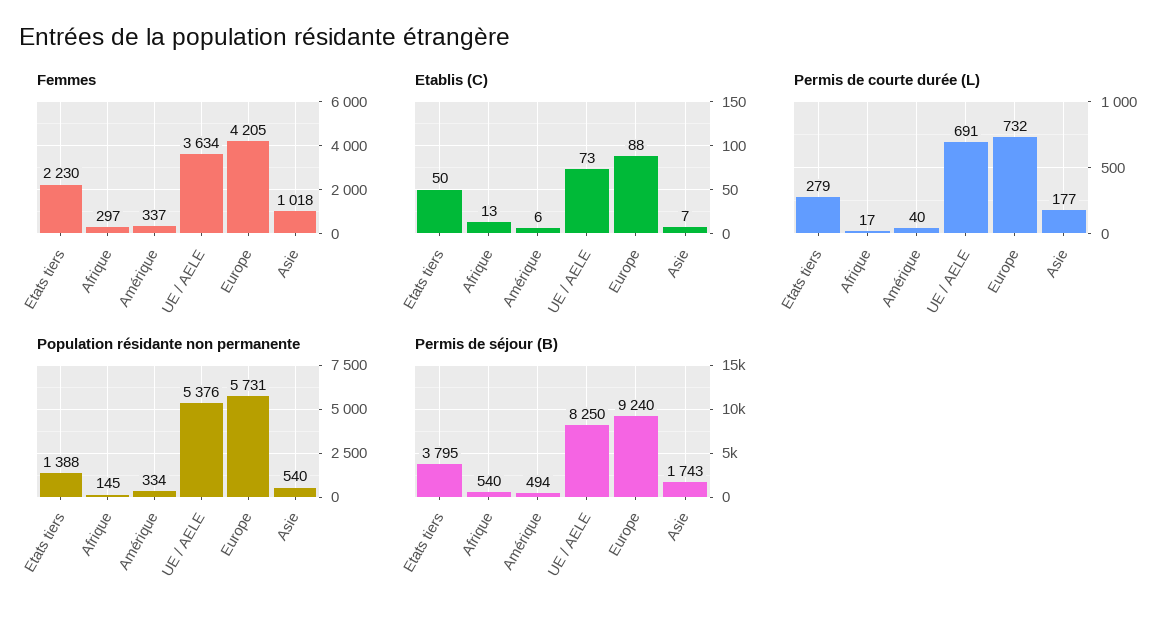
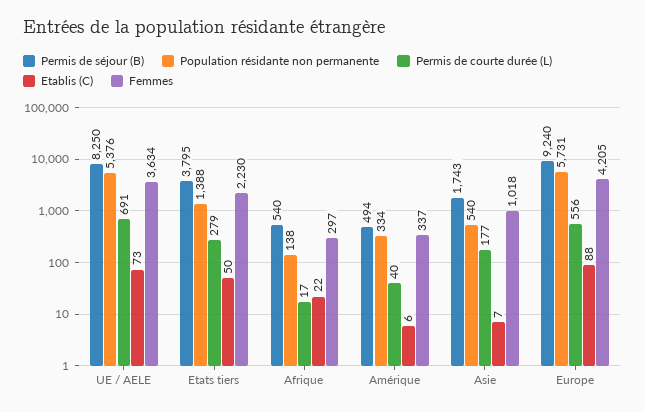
  {
    "Femmes": {
      "Etats tiers": 2230,
      "Afrique": 297,
      "Amérique": 337,
      "UE / AELE": 3634,
      "Europe": 4205,
      "Asie": 1018
    },
    "Etablis (C)": {
      "Etats tiers": 50,
-     "Afrique": 13,
+     "Afrique": 22,
      "Amérique": 6,
      "UE / AELE": 73,
      "Europe": 88,
      "Asie": 7
    },
    "Permis de courte durée (L)": {
      "Etats tiers": 279,
      "Afrique": 17,
      "Amérique": 40,
      "UE / AELE": 691,
-     "Europe": 732,
+     "Europe": 556,
      "Asie": 177
    },
    "Population résidante non permanente": {
      "Etats tiers": 1388,
-     "Afrique": 145,
+     "Afrique": 138,
      "Amérique": 334,
      "UE / AELE": 5376,
      "Europe": 5731,
      "Asie": 540
    },
    "Permis de séjour (B)": {
      "Etats tiers": 3795,
      "Afrique": 540,
      "Amérique": 494,
      "UE / AELE": 8250,
      "Europe": 9240,
      "Asie": 1743
    }
  }

